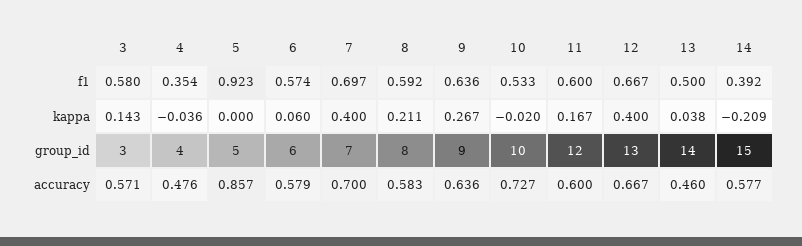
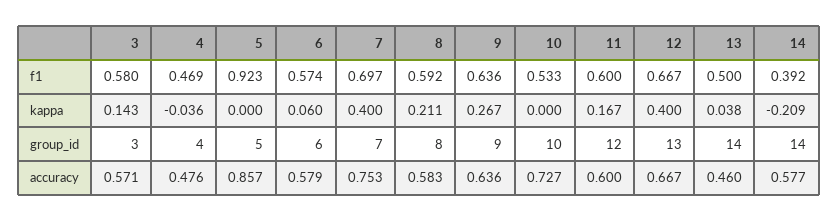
  {
    "3": {
      "f1": 0.58,
      "kappa": 0.143,
      "group_id": 3,
      "accuracy": 0.571
    },
    "4": {
-     "f1": 0.354,
+     "f1": 0.469,
      "kappa": -0.036,
      "group_id": 4,
      "accuracy": 0.476
    },
    "5": {
      "f1": 0.923,
      "kappa": 0,
      "group_id": 5,
      "accuracy": 0.857
    },
    "6": {
      "f1": 0.574,
      "kappa": 0.06,
      "group_id": 6,
      "accuracy": 0.579
    },
    "7": {
      "f1": 0.697,
      "kappa": 0.4,
      "group_id": 7,
-     "accuracy": 0.7
+     "accuracy": 0.753
    },
    "8": {
      "f1": 0.592,
      "kappa": 0.211,
      "group_id": 8,
      "accuracy": 0.583
    },
    "9": {
      "f1": 0.636,
      "kappa": 0.267,
      "group_id": 9,
      "accuracy": 0.636
    },
    "10": {
      "f1": 0.533,
-     "kappa": -0.02,
+     "kappa": 0,
      "group_id": 10,
      "accuracy": 0.727
    },
    "11": {
      "f1": 0.6,
      "kappa": 0.167,
      "group_id": 12,
      "accuracy": 0.6
    },
    "12": {
      "f1": 0.667,
      "kappa": 0.4,
      "group_id": 13,
      "accuracy": 0.667
    },
    "13": {
      "f1": 0.5,
      "kappa": 0.038,
      "group_id": 14,
      "accuracy": 0.46
    },
    "14": {
      "f1": 0.392,
      "kappa": -0.209,
-     "group_id": 15,
+     "group_id": 14,
      "accuracy": 0.577
    }
  }

